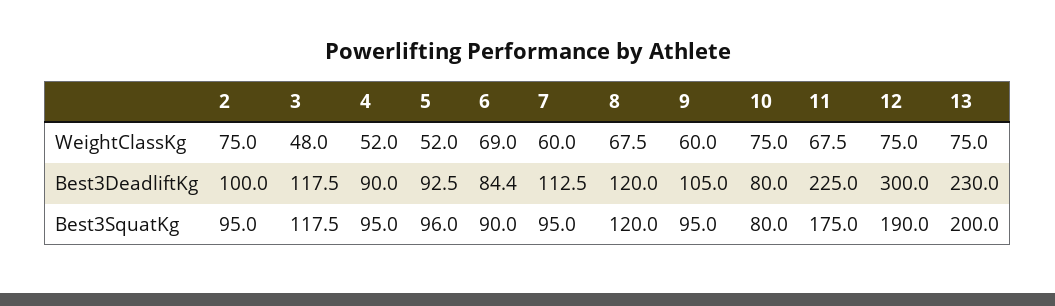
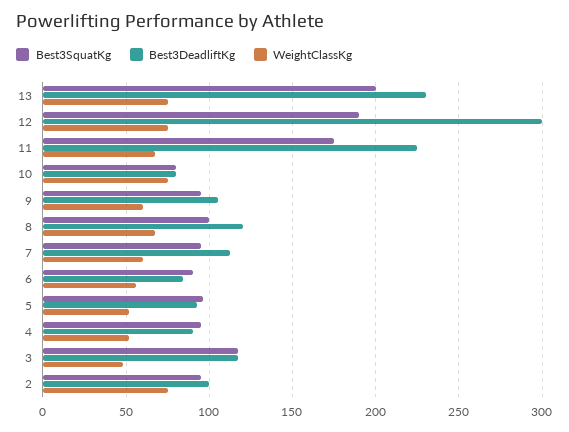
  {
    "WeightClassKg": {
      "2": 75,
      "3": 48,
      "4": 52,
      "5": 52,
-     "6": 69,
+     "6": 55,
      "7": 60,
      "8": 67.5,
      "9": 60,
      "10": 75,
      "11": 67.5,
      "12": 75,
      "13": 75
    },
    "Best3DeadliftKg": {
      "2": 100,
      "3": 117.5,
      "4": 90,
      "5": 92.5,
      "6": 84.4,
      "7": 112.5,
      "8": 120,
      "9": 105,
      "10": 80,
      "11": 225,
      "12": 300,
      "13": 230
    },
    "Best3SquatKg": {
      "2": 95,
      "3": 117.5,
      "4": 95,
      "5": 96,
      "6": 90,
      "7": 95,
-     "8": 120,
+     "8": 100,
      "9": 95,
      "10": 80,
      "11": 175,
      "12": 190,
      "13": 200
    }
  }

